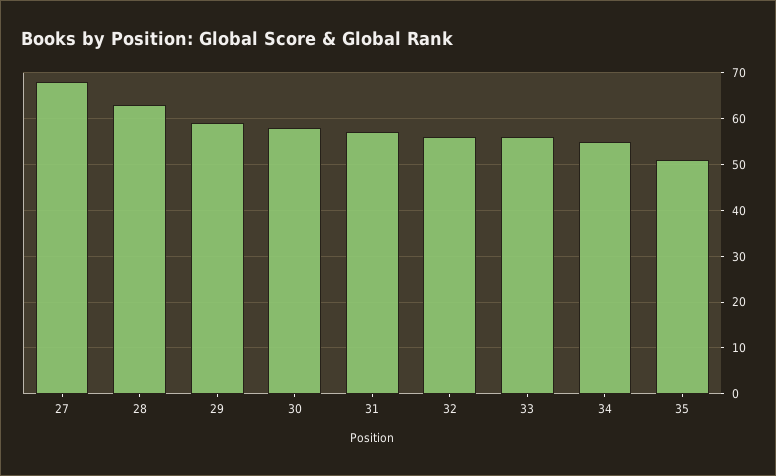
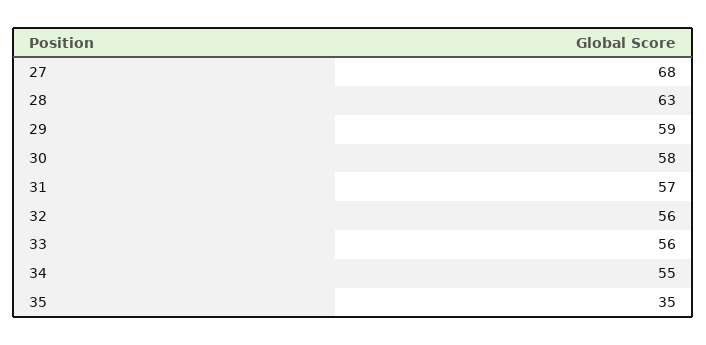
  {
    "27": 68,
    "28": 63,
    "29": 59,
    "30": 58,
    "31": 57,
    "32": 56,
    "33": 56,
    "34": 55,
-   "35": 50
+   "35": 35
  }

